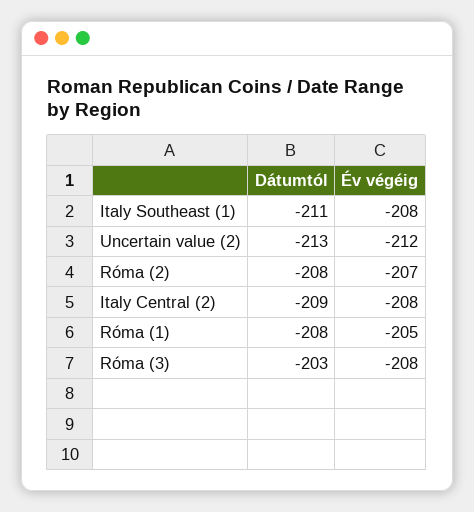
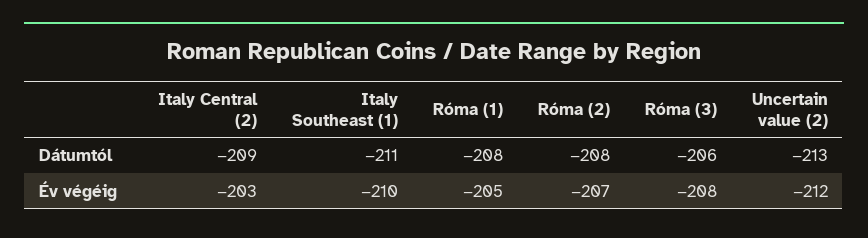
  {
    "Dátumtól": {
      "Italy Southeast (1)": -211,
      "Uncertain value (2)": -213,
      "Róma (2)": -208,
      "Italy Central (2)": -209,
      "Róma (1)": -208,
-     "Róma (3)": -203
+     "Róma (3)": -206
    },
    "Év végéig": {
-     "Italy Southeast (1)": -208,
+     "Italy Southeast (1)": -210,
      "Uncertain value (2)": -212,
      "Róma (2)": -207,
-     "Italy Central (2)": -208,
+     "Italy Central (2)": -203,
      "Róma (1)": -205,
      "Róma (3)": -208
    }
  }

